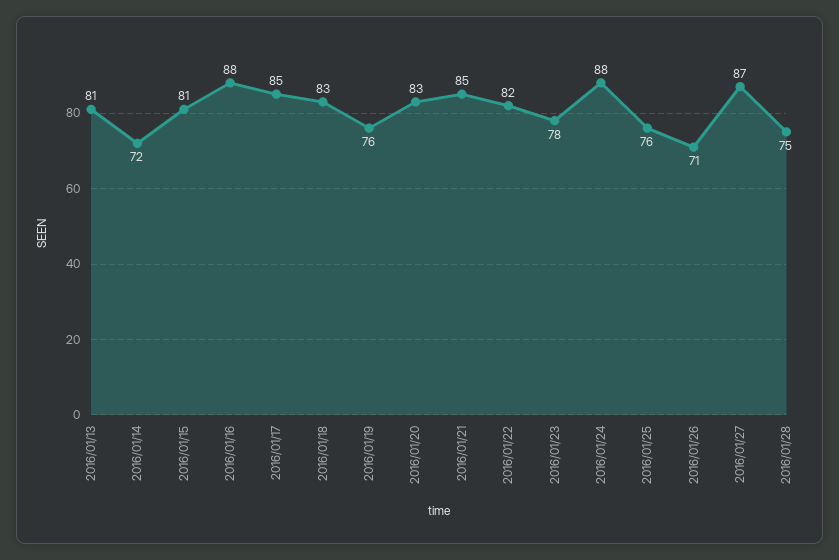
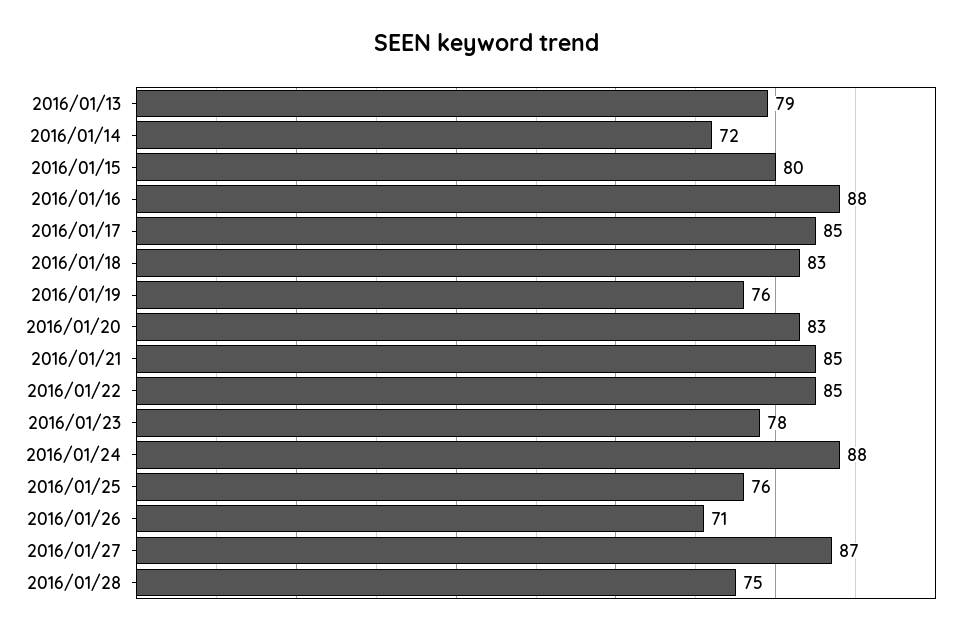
  {
-   "2016/01/13": 81,
+   "2016/01/13": 79,
    "2016/01/14": 72,
-   "2016/01/15": 81,
+   "2016/01/15": 80,
    "2016/01/16": 88,
    "2016/01/17": 85,
    "2016/01/18": 83,
    "2016/01/19": 76,
    "2016/01/20": 83,
    "2016/01/21": 85,
-   "2016/01/22": 82,
+   "2016/01/22": 85,
    "2016/01/23": 78,
    "2016/01/24": 88,
    "2016/01/25": 76,
    "2016/01/26": 71,
    "2016/01/27": 87,
    "2016/01/28": 75
  }

